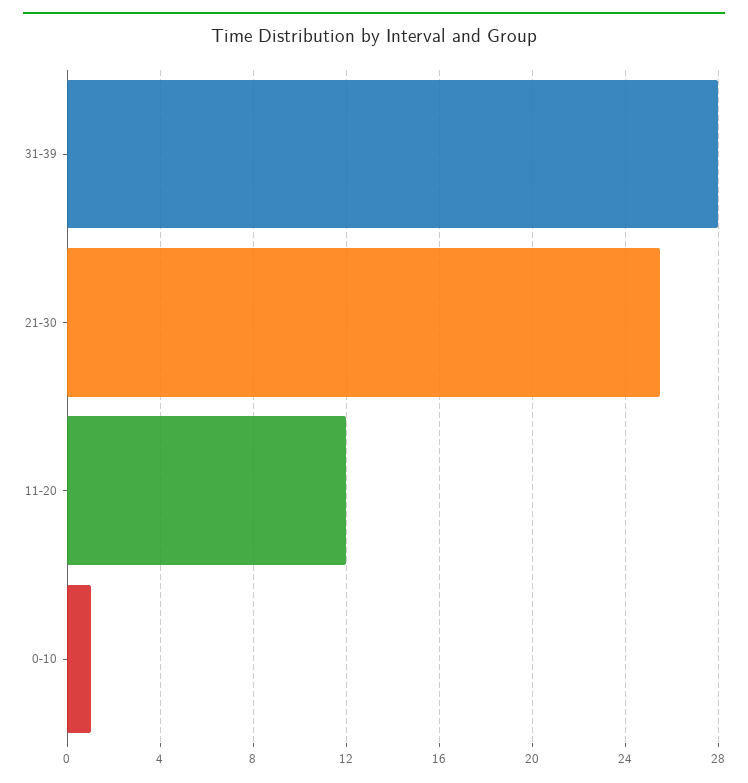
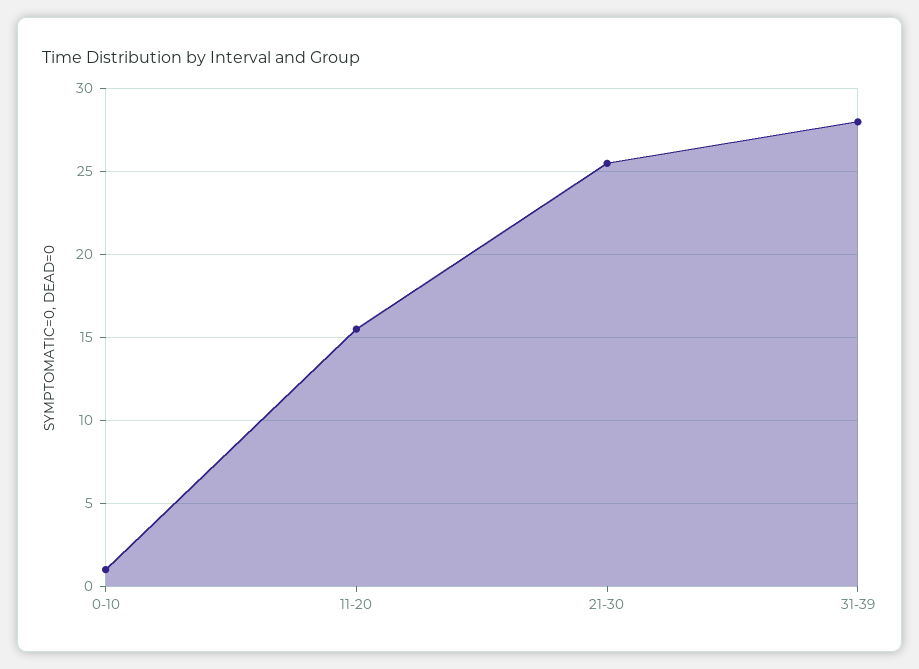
  {
    "31-39": 28,
    "21-30": 25.5,
-   "11-20": 12,
+   "11-20": 15.5,
    "0-10": 1
  }

